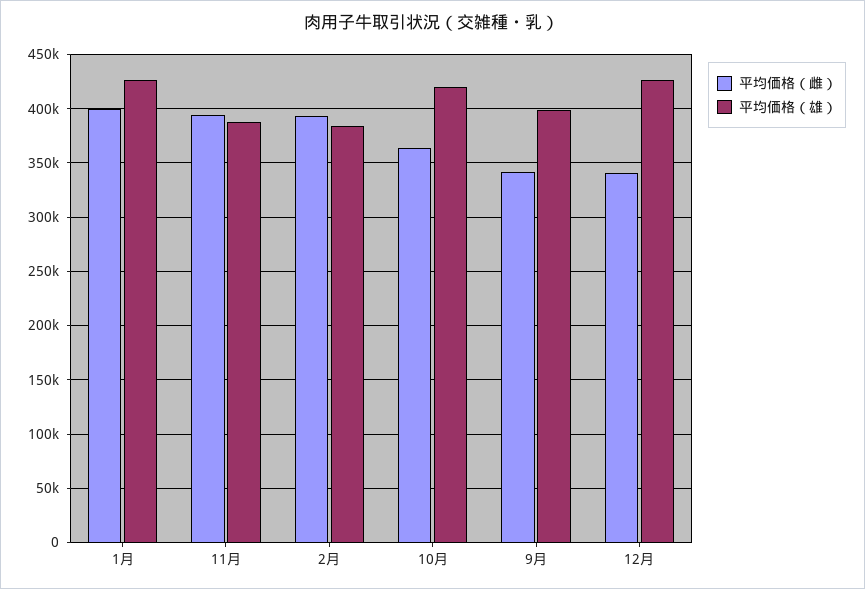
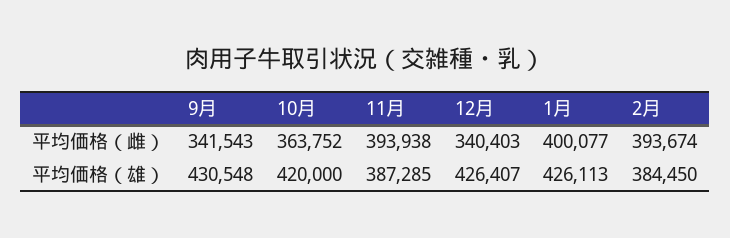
  {
    "平均価格（雌）": {
      "1月": 400077,
      "11月": 393938,
      "2月": 393674,
      "10月": 363752,
      "9月": 341543,
      "12月": 340403
    },
    "平均価格（雄）": {
      "1月": 426113,
      "11月": 387285,
      "2月": 384450,
      "10月": 420000,
-     "9月": 400000,
+     "9月": 430548,
      "12月": 426407
    }
  }

